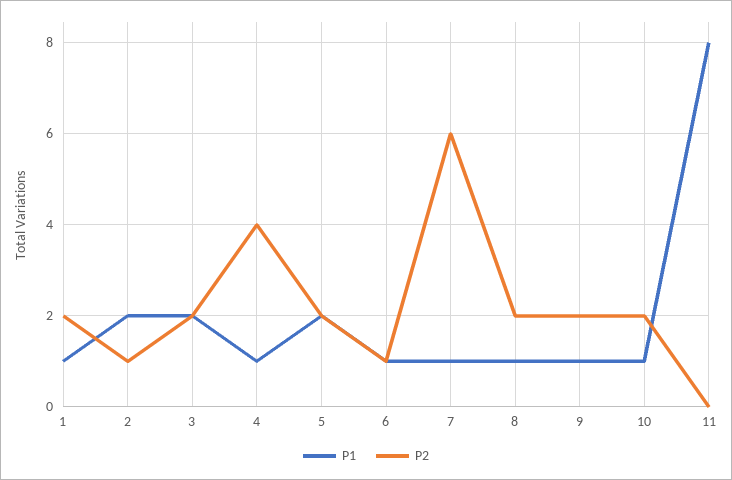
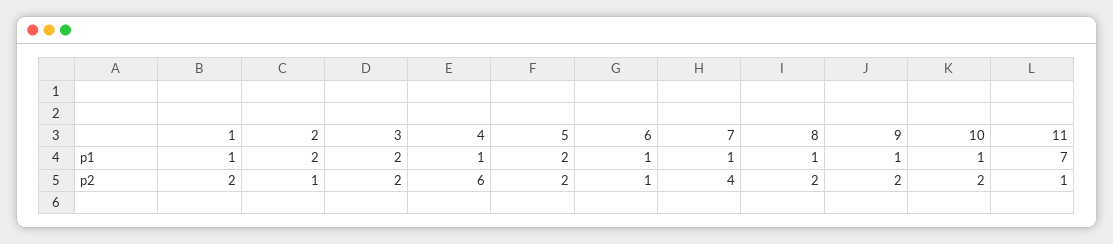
  {
    "P1": {
      "1": 1,
      "2": 2,
      "3": 2,
      "4": 1,
      "5": 2,
      "6": 1,
      "7": 1,
      "8": 1,
      "9": 1,
      "10": 1,
-     "11": 8
+     "11": 7
    },
    "P2": {
      "1": 2,
      "2": 1,
      "3": 2,
-     "4": 4,
+     "4": 6,
      "5": 2,
      "6": 1,
-     "7": 6,
+     "7": 4,
      "8": 2,
      "9": 2,
      "10": 2,
-     "11": 0
+     "11": 1
    }
  }

